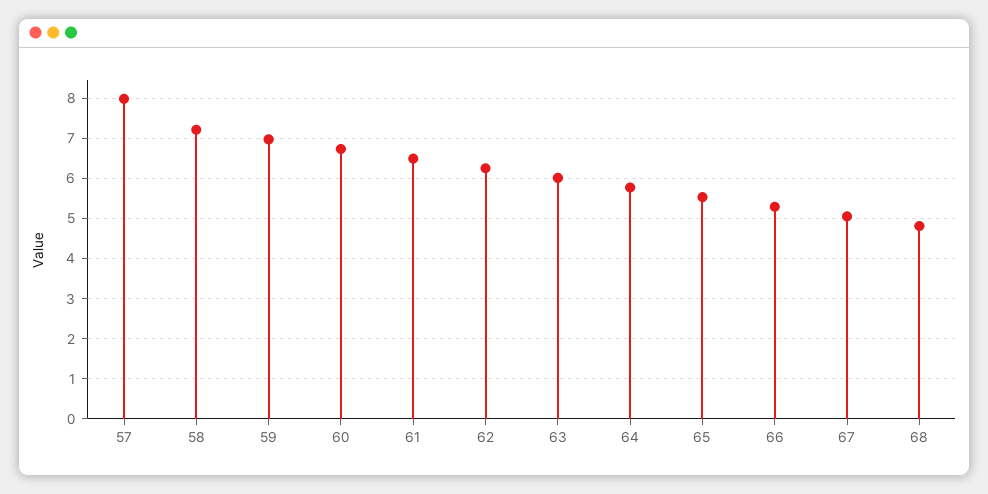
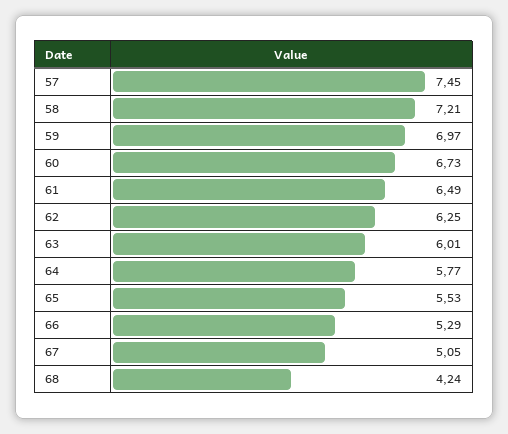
  {
-   "57": 8,
+   "57": 7.45,
    "58": 7.21,
    "59": 6.97,
    "60": 6.73,
    "61": 6.49,
    "62": 6.25,
    "63": 6.01,
    "64": 5.77,
    "65": 5.53,
    "66": 5.29,
    "67": 5.05,
-   "68": 4.8
+   "68": 4.24
  }

